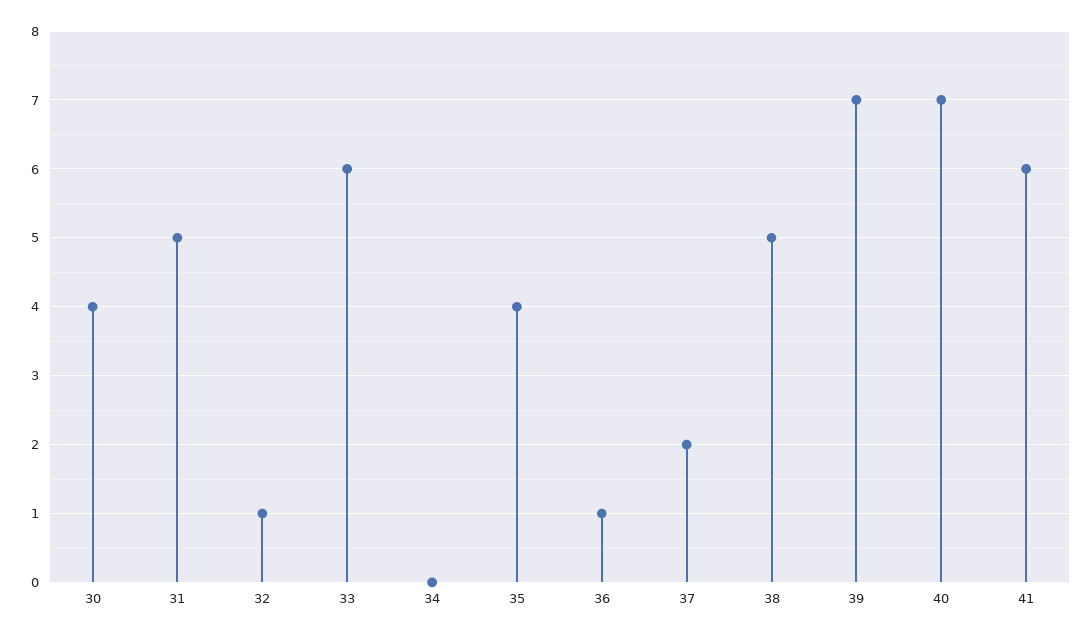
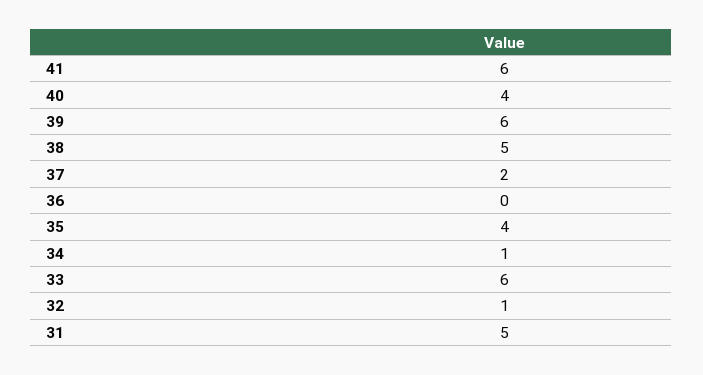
  {
-   "30": 4,
    "31": 5,
    "32": 1,
    "33": 6,
-   "34": 0,
+   "34": 1,
    "35": 4,
-   "36": 1,
+   "36": 0,
    "37": 2,
    "38": 5,
-   "39": 7,
+   "39": 6,
-   "40": 7,
+   "40": 4,
    "41": 6
  }

